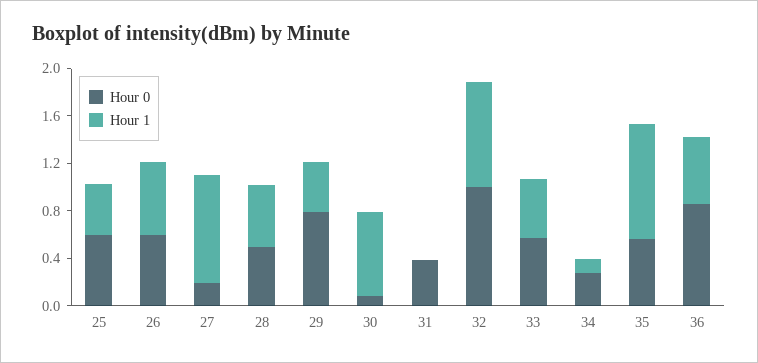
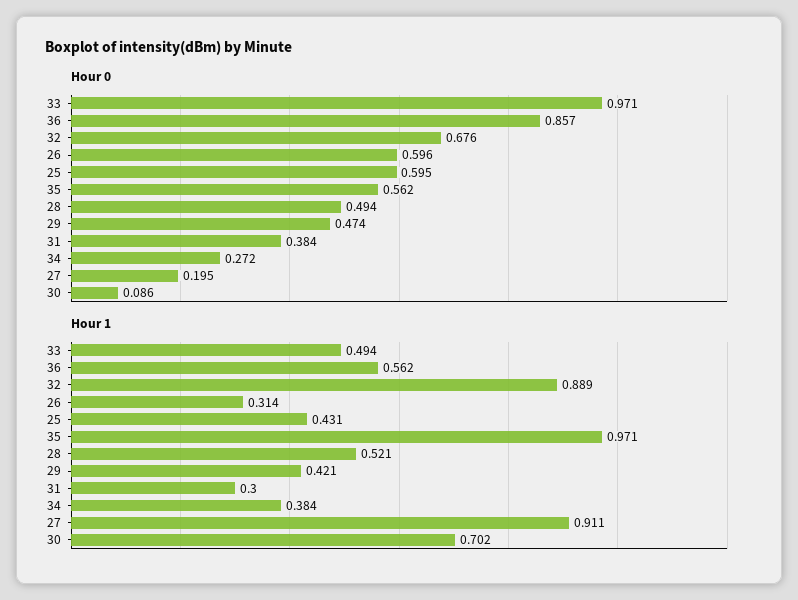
  {
    "Hour 0": {
      "25": 0.595,
      "26": 0.596,
      "27": 0.195,
      "28": 0.494,
-     "29": 0.8,
+     "29": 0.474,
      "30": 0.086,
      "31": 0.384,
-     "32": 1,
+     "32": 0.676,
-     "33": 0.6,
+     "33": 0.971,
      "34": 0.272,
      "35": 0.562,
      "36": 0.857
    },
    "Hour 1": {
      "25": 0.431,
-     "26": 0.6,
+     "26": 0.314,
      "27": 0.911,
      "28": 0.521,
      "29": 0.421,
      "30": 0.702,
-     "31": 0,
+     "31": 0.3,
      "32": 0.889,
      "33": 0.494,
-     "34": 0.1,
+     "34": 0.384,
      "35": 0.971,
      "36": 0.562
    }
  }

